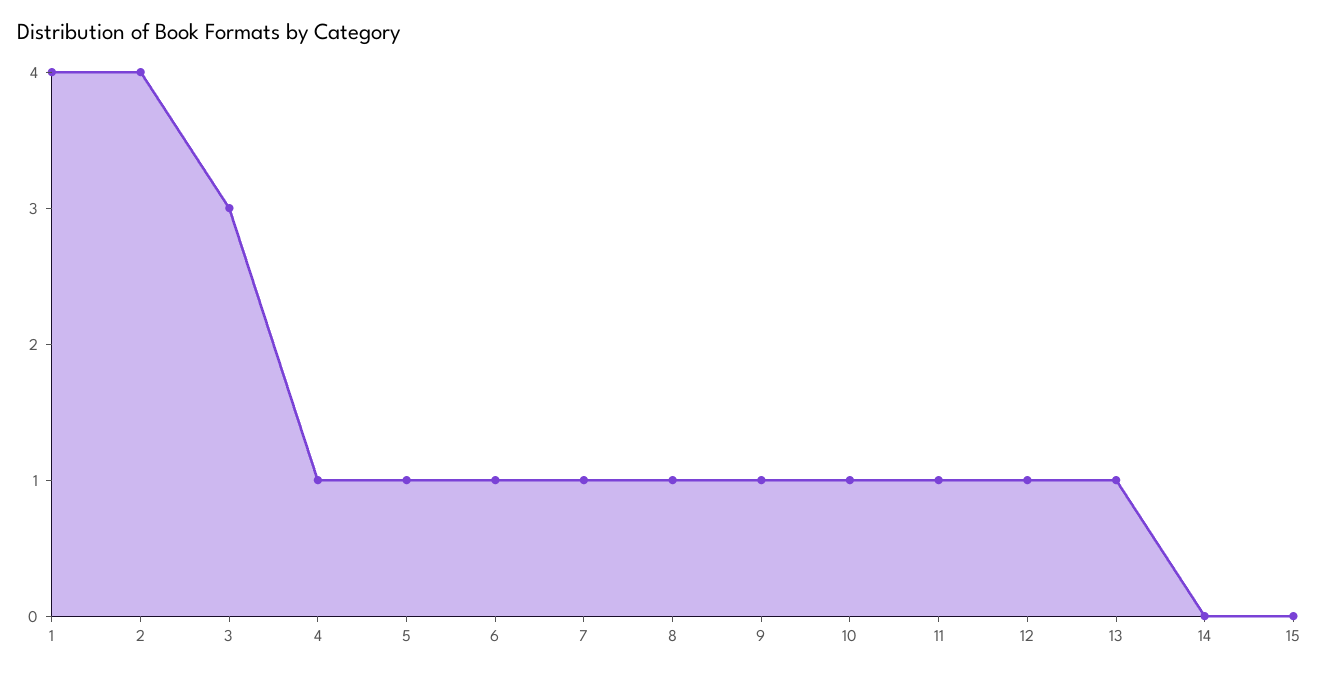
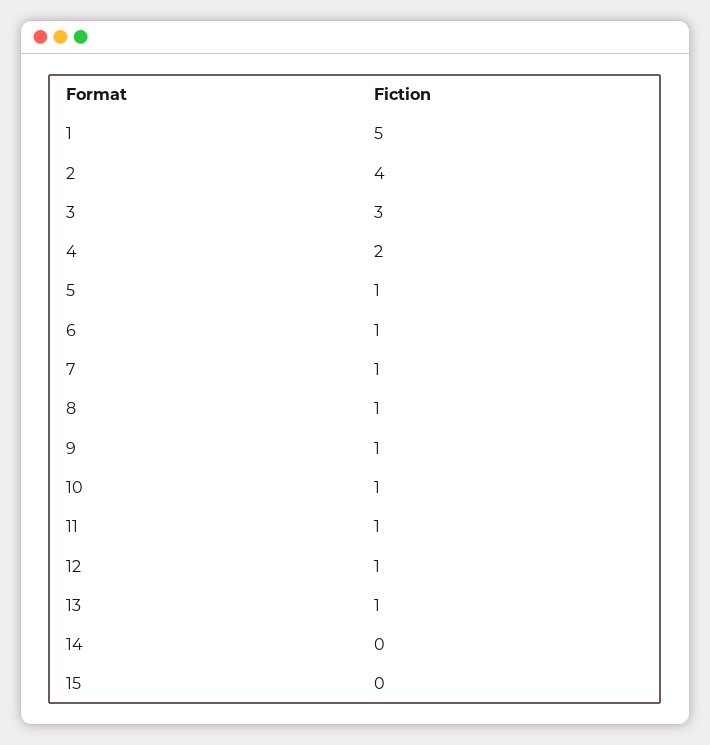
  {
-   "1": 4,
+   "1": 5,
    "2": 4,
    "3": 3,
-   "4": 1,
+   "4": 2,
    "5": 1,
    "6": 1,
    "7": 1,
    "8": 1,
    "9": 1,
    "10": 1,
    "11": 1,
    "12": 1,
    "13": 1,
    "14": 0,
    "15": 0
  }

